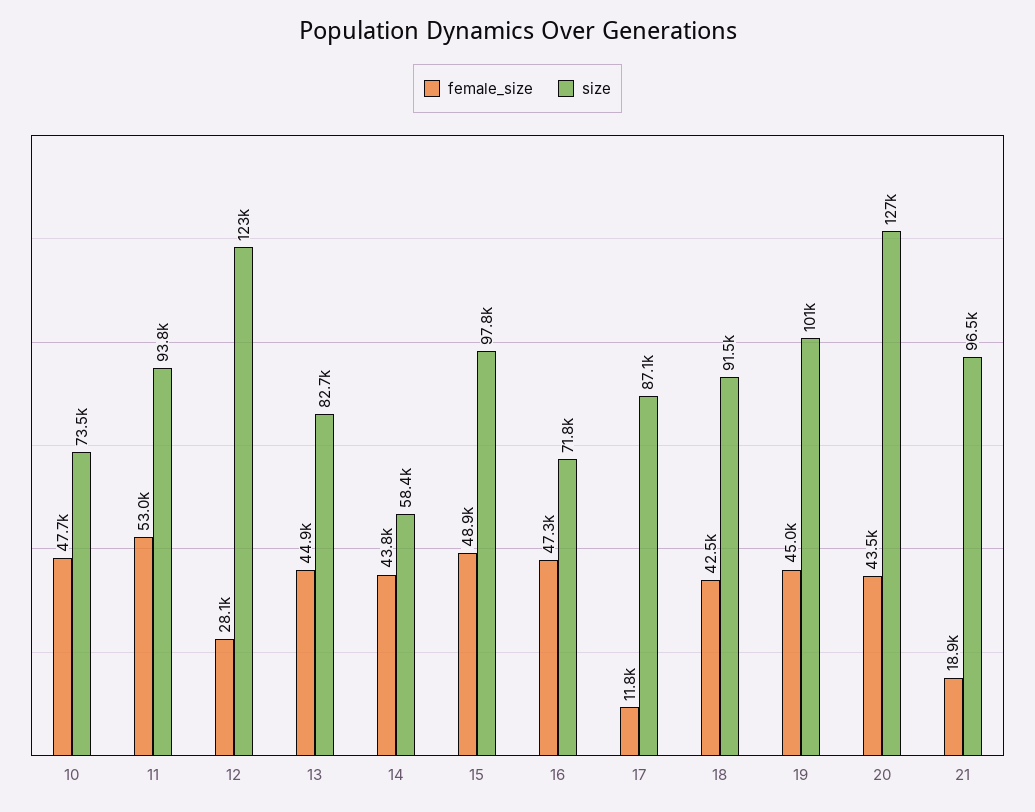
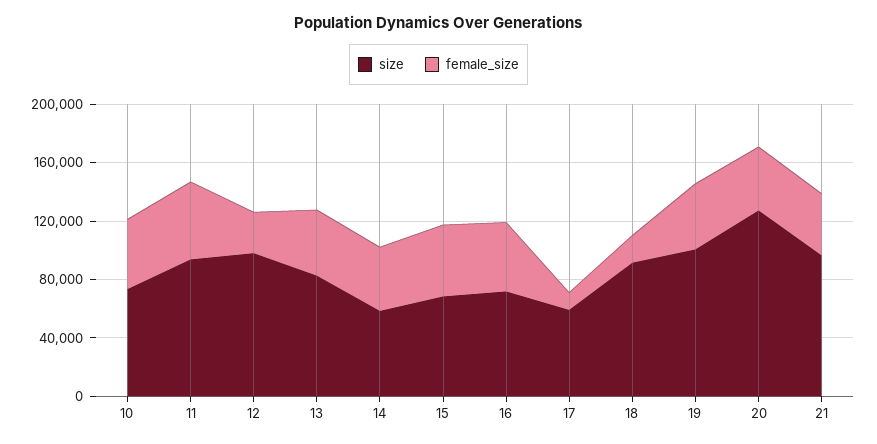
  {
    "female_size": {
      "10": 47700,
      "11": 53000,
      "12": 28100,
      "13": 44900,
      "14": 43800,
      "15": 48900,
      "16": 47300,
      "17": 11800,
-     "18": 42500,
+     "18": 20000,
      "19": 45000,
      "20": 43500,
-     "21": 18900
+     "21": 40000
    },
    "size": {
      "10": 73500,
      "11": 93800,
-     "12": 123000,
+     "12": 100000,
      "13": 82700,
      "14": 58400,
-     "15": 97800,
+     "15": 70000,
      "16": 71800,
-     "17": 87100,
+     "17": 60000,
      "18": 91500,
      "19": 101000,
      "20": 127000,
      "21": 96500
    }
  }

